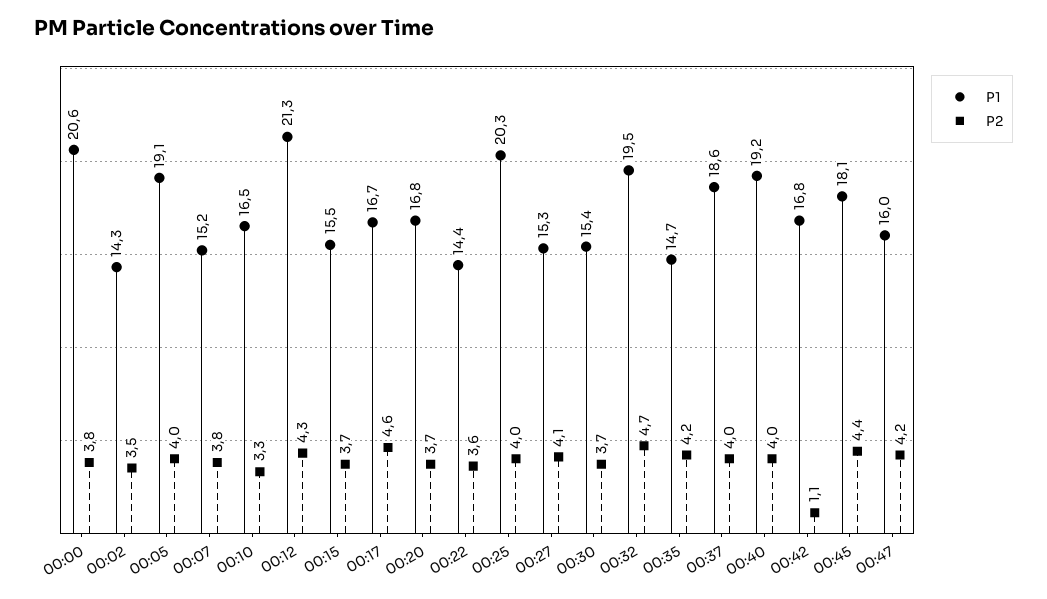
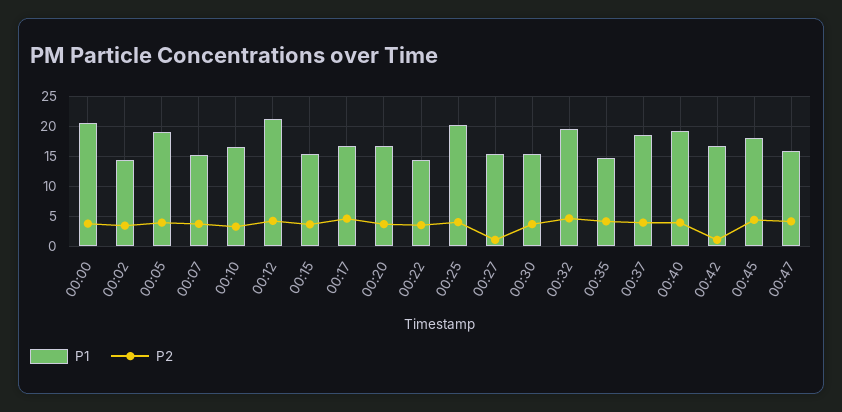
  {
    "P1": {
      "00:00": 20.6,
      "00:02": 14.3,
      "00:05": 19.1,
      "00:07": 15.2,
      "00:10": 16.5,
      "00:12": 21.3,
      "00:15": 15.5,
      "00:17": 16.7,
      "00:20": 16.8,
      "00:22": 14.4,
      "00:25": 20.3,
      "00:27": 15.3,
      "00:30": 15.4,
      "00:32": 19.5,
      "00:35": 14.7,
      "00:37": 18.6,
      "00:40": 19.2,
      "00:42": 16.8,
      "00:45": 18.1,
      "00:47": 16
    },
    "P2": {
      "00:00": 3.8,
      "00:02": 3.5,
      "00:05": 4,
      "00:07": 3.8,
      "00:10": 3.3,
      "00:12": 4.3,
      "00:15": 3.7,
      "00:17": 4.6,
      "00:20": 3.7,
      "00:22": 3.6,
      "00:25": 4,
-     "00:27": 4.1,
+     "00:27": 1,
      "00:30": 3.7,
      "00:32": 4.7,
      "00:35": 4.2,
      "00:37": 4,
      "00:40": 4,
      "00:42": 1.1,
      "00:45": 4.4,
      "00:47": 4.2
    }
  }

